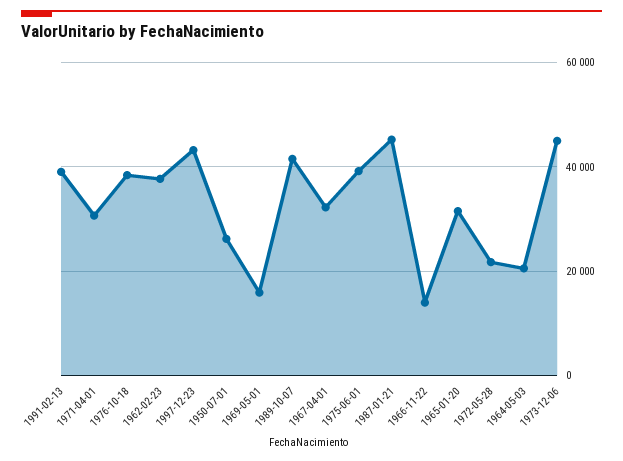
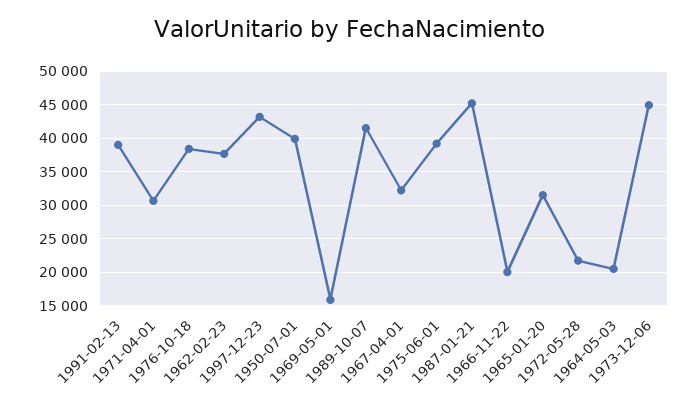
  {
    "1991-02-13": 39000,
    "1971-04-01": 31000,
    "1976-10-18": 38000,
    "1962-02-23": 38000,
    "1997-12-23": 43000,
-   "1950-07-01": 26000,
+   "1950-07-01": 40000,
    "1969-05-01": 16000,
    "1989-10-07": 42000,
    "1967-04-01": 32000,
    "1975-06-01": 39000,
    "1987-01-21": 45000,
-   "1966-11-22": 14000,
+   "1966-11-22": 20000,
    "1965-01-20": 32000,
    "1972-05-28": 22000,
    "1964-05-03": 21000,
    "1973-12-06": 45000
  }

